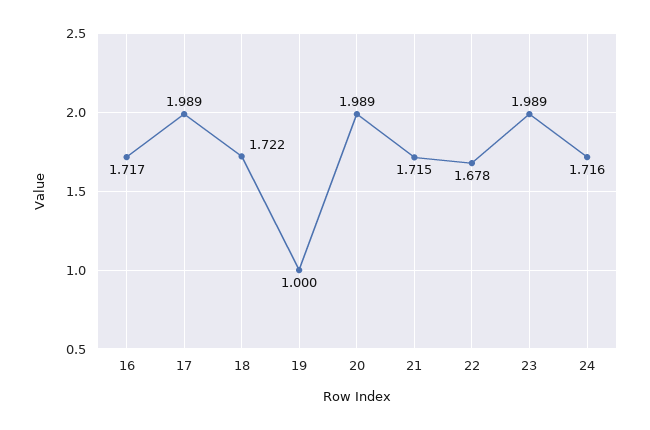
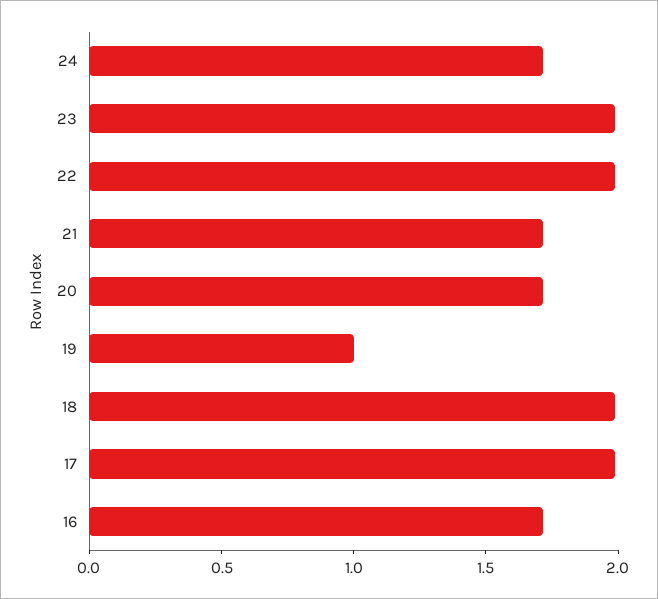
  {
    "16": 1.717,
    "17": 1.989,
-   "18": 1.722,
+   "18": 2,
    "19": 1,
-   "20": 1.989,
+   "20": 1.7,
    "21": 1.715,
-   "22": 1.678,
+   "22": 2,
    "23": 1.989,
    "24": 1.716
  }

